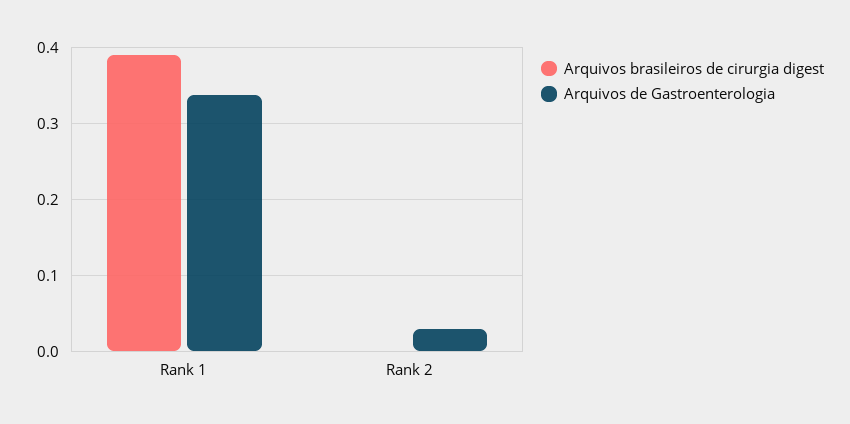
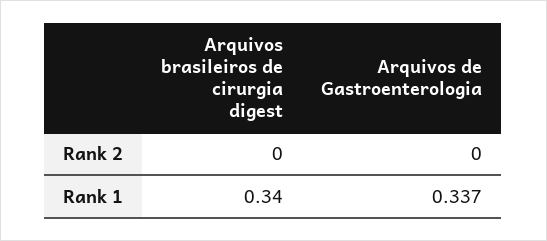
  {
    "Arquivos brasileiros de cirurgia digest": {
-     "Rank 1": 0.39,
+     "Rank 1": 0.34,
      "Rank 2": 0
    },
    "Arquivos de Gastroenterologia": {
      "Rank 1": 0.337,
-     "Rank 2": 0.03
+     "Rank 2": 0
    }
  }

